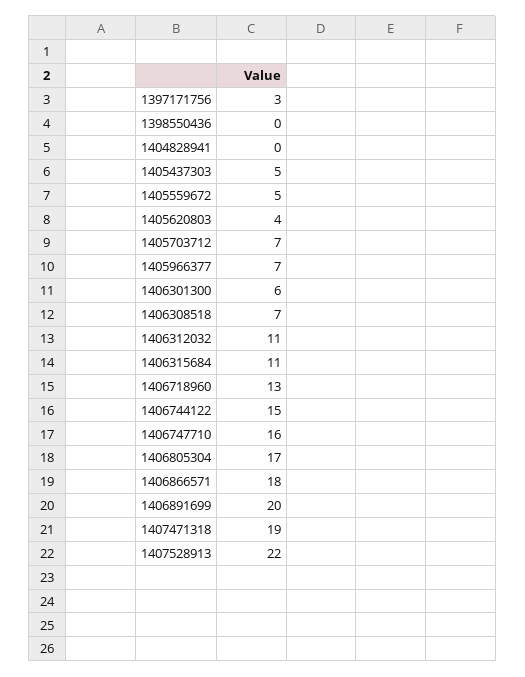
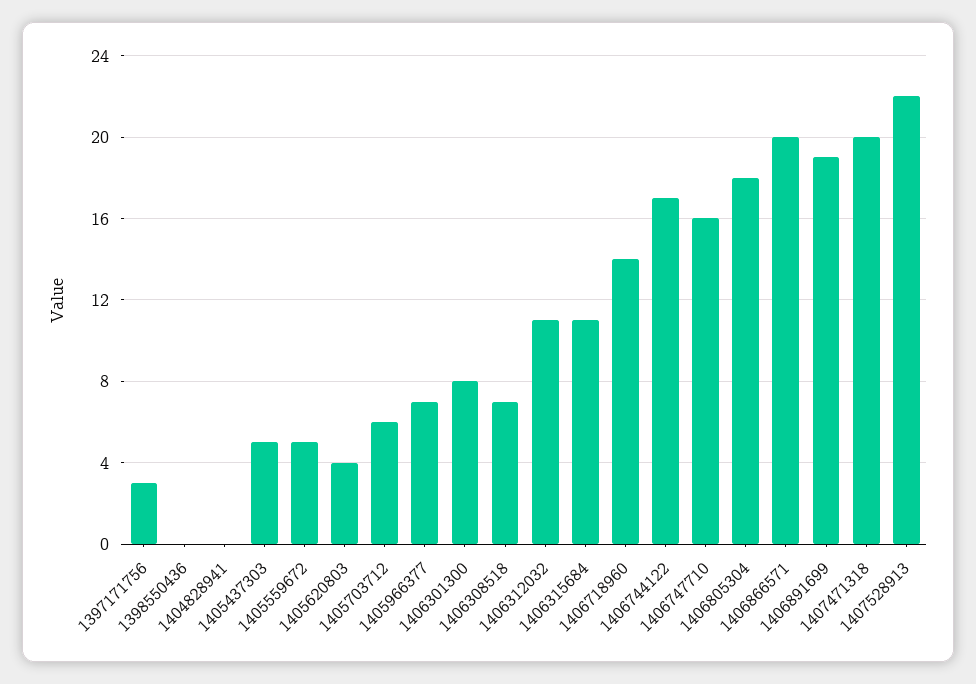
  {
    "1397171756": 3,
    "1398550436": 0,
    "1404828941": 0,
    "1405437303": 5,
    "1405559672": 5,
    "1405620803": 4,
-   "1405703712": 7,
+   "1405703712": 6,
    "1405966377": 7,
-   "1406301300": 6,
+   "1406301300": 8,
    "1406308518": 7,
    "1406312032": 11,
    "1406315684": 11,
-   "1406718960": 13,
+   "1406718960": 14,
-   "1406744122": 15,
+   "1406744122": 17,
    "1406747710": 16,
-   "1406805304": 17,
+   "1406805304": 18,
-   "1406866571": 18,
+   "1406866571": 20,
-   "1406891699": 20,
+   "1406891699": 19,
-   "1407471318": 19,
+   "1407471318": 20,
    "1407528913": 22
  }

